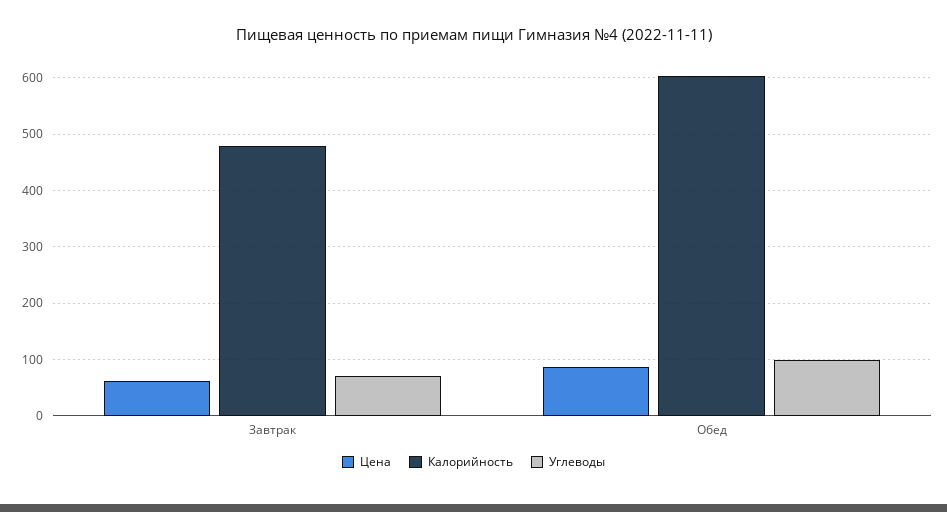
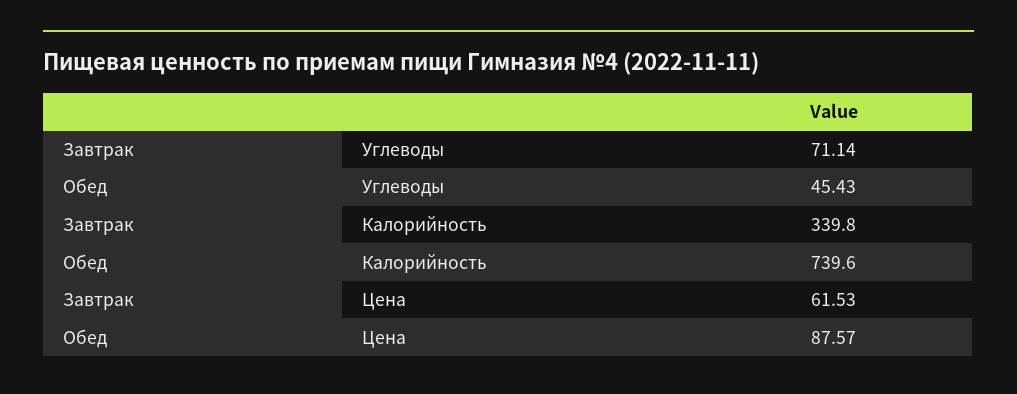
  {
    "Цена": {
      "Завтрак": 61.53,
      "Обед": 87.57
    },
    "Калорийность": {
-     "Завтрак": 480,
+     "Завтрак": 339.8,
-     "Обед": 600
+     "Обед": 739.6
    },
    "Углеводы": {
      "Завтрак": 71.14,
-     "Обед": 100
+     "Обед": 45.43
    }
  }

